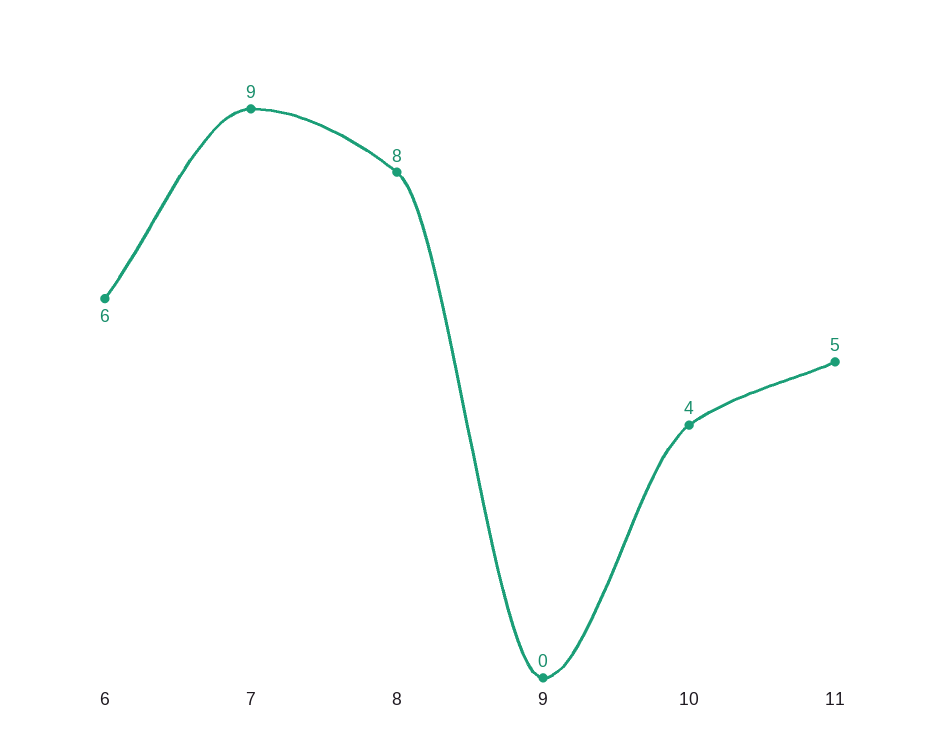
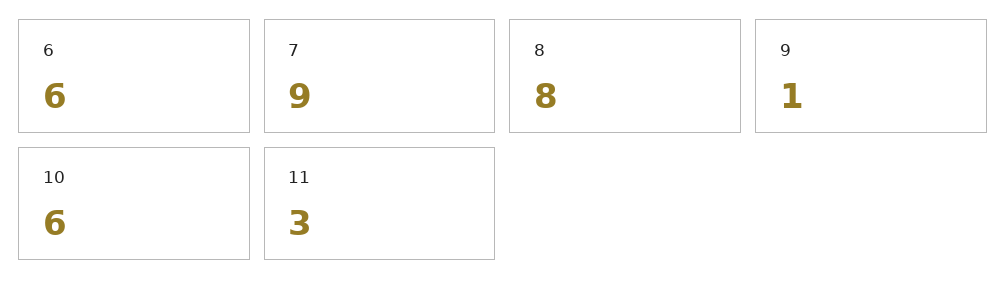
  {
    "6": 6,
    "7": 9,
    "8": 8,
-   "9": 0,
+   "9": 1,
-   "10": 4,
+   "10": 6,
-   "11": 5
+   "11": 3
  }

